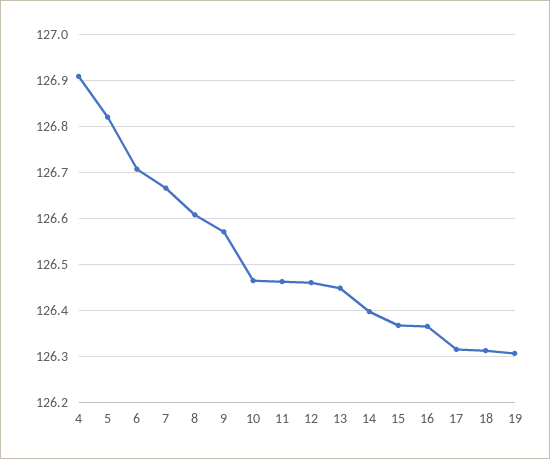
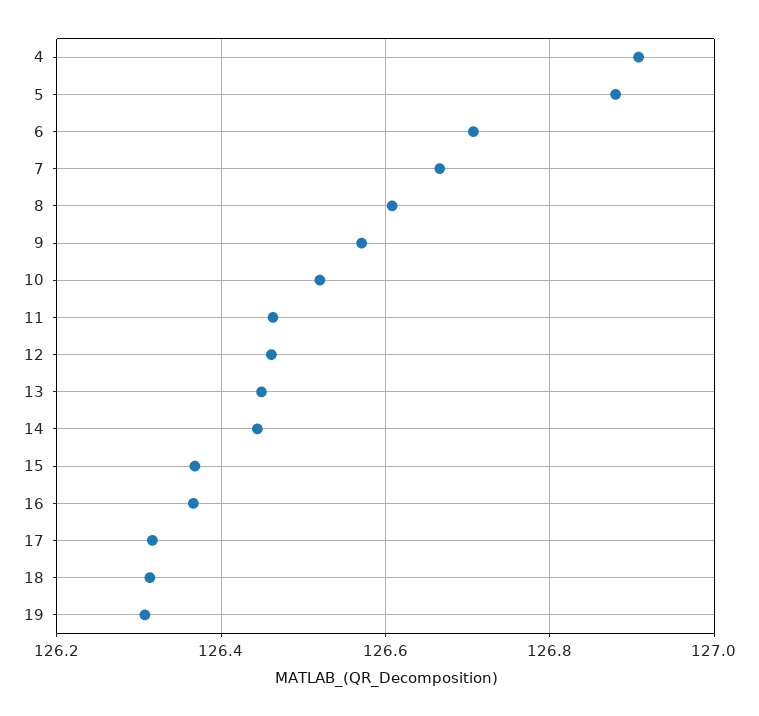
  {
    "4": 126.9,
-   "5": 126.82,
+   "5": 126.88,
    "6": 126.7,
    "7": 126.66,
    "8": 126.6,
    "9": 126.58,
-   "10": 126.46,
+   "10": 126.52,
    "11": 126.46,
    "12": 126.46,
    "13": 126.44,
-   "14": 126.4,
+   "14": 126.44,
    "15": 126.36,
    "16": 126.36,
    "17": 126.32,
    "18": 126.32,
    "19": 126.3
  }

